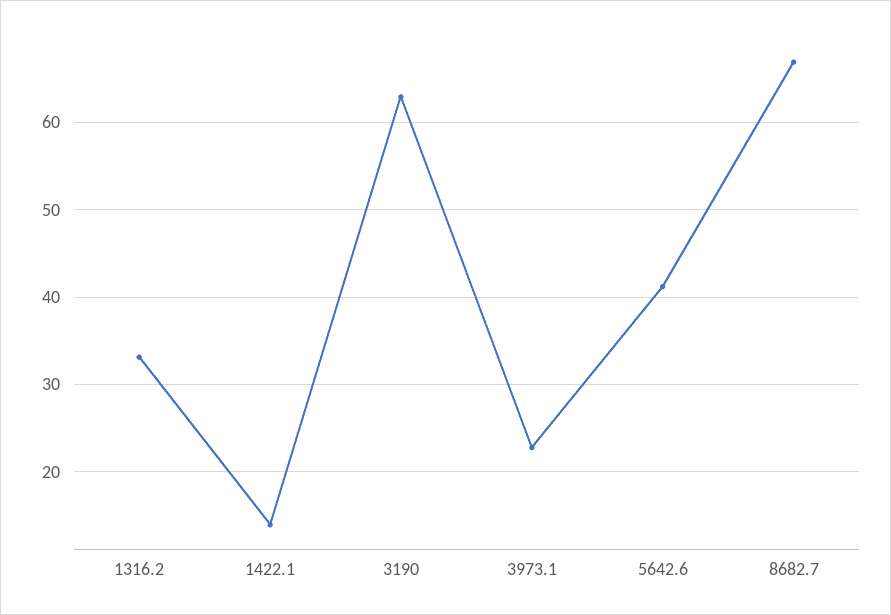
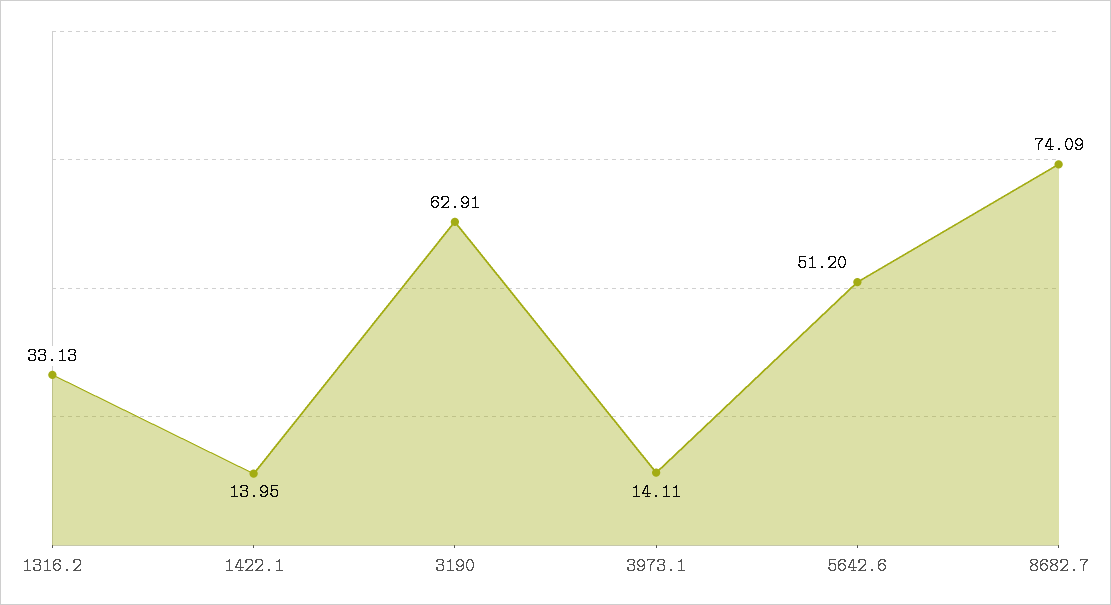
  {
    "1316.2": 33.13,
    "1422.1": 13.95,
    "3190": 62.91,
-   "3973.1": 23,
+   "3973.1": 14.11,
-   "5642.6": 41,
+   "5642.6": 51.2,
-   "8682.7": 67
+   "8682.7": 74.09
  }

